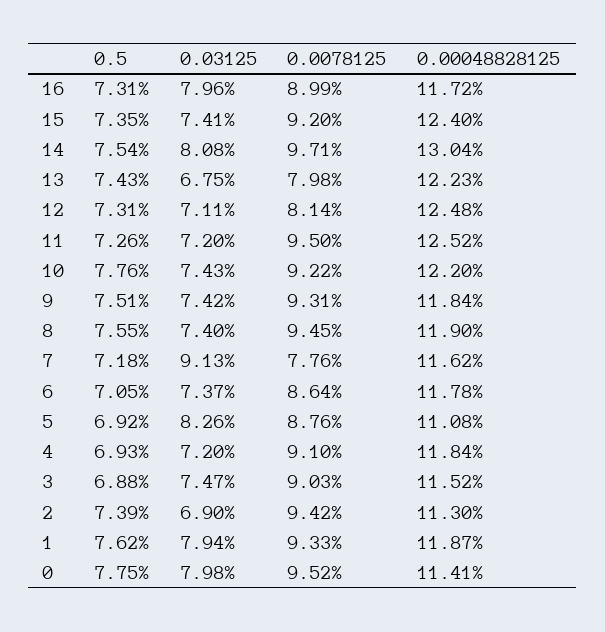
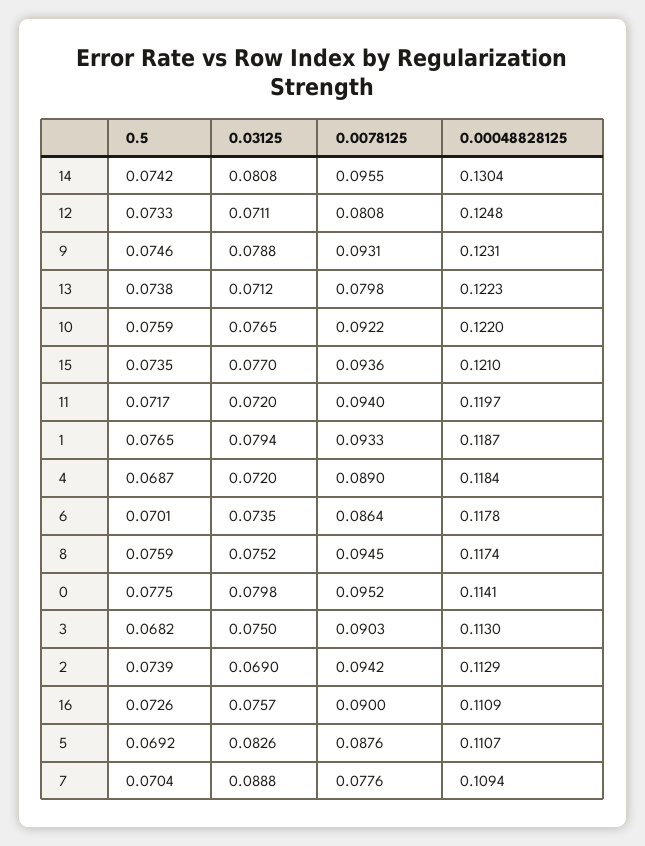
  {
    "0.5": {
-     "16": 0.0731,
+     "16": 0.0726,
      "15": 0.0735,
-     "14": 0.0754,
+     "14": 0.0742,
-     "13": 0.0743,
+     "13": 0.0738,
-     "12": 0.0731,
+     "12": 0.0733,
-     "11": 0.0726,
+     "11": 0.0717,
-     "10": 0.0776,
+     "10": 0.0759,
-     "9": 0.0751,
+     "9": 0.0746,
-     "8": 0.0755,
+     "8": 0.0759,
-     "7": 0.0718,
+     "7": 0.0704,
-     "6": 0.0705,
+     "6": 0.0701,
      "5": 0.0692,
-     "4": 0.0693,
+     "4": 0.0687,
-     "3": 0.0688,
+     "3": 0.0682,
      "2": 0.0739,
-     "1": 0.0762,
+     "1": 0.0765,
      "0": 0.0775
    },
    "0.03125": {
-     "16": 0.0796,
+     "16": 0.0757,
-     "15": 0.0741,
+     "15": 0.077,
      "14": 0.0808,
-     "13": 0.0675,
+     "13": 0.0712,
      "12": 0.0711,
      "11": 0.072,
-     "10": 0.0743,
+     "10": 0.0765,
-     "9": 0.0742,
+     "9": 0.0788,
-     "8": 0.074,
+     "8": 0.0752,
-     "7": 0.0913,
+     "7": 0.0888,
-     "6": 0.0737,
+     "6": 0.0735,
      "5": 0.0826,
      "4": 0.072,
-     "3": 0.0747,
+     "3": 0.075,
      "2": 0.069,
      "1": 0.0794,
      "0": 0.0798
    },
    "0.0078125": {
-     "16": 0.0899,
+     "16": 0.09,
-     "15": 0.092,
+     "15": 0.0936,
-     "14": 0.0971,
+     "14": 0.0955,
      "13": 0.0798,
-     "12": 0.0814,
+     "12": 0.0808,
-     "11": 0.095,
+     "11": 0.094,
      "10": 0.0922,
      "9": 0.0931,
      "8": 0.0945,
      "7": 0.0776,
      "6": 0.0864,
      "5": 0.0876,
-     "4": 0.091,
+     "4": 0.089,
      "3": 0.0903,
      "2": 0.0942,
      "1": 0.0933,
      "0": 0.0952
    },
    "0.00048828125": {
-     "16": 0.1172,
+     "16": 0.1109,
-     "15": 0.124,
+     "15": 0.121,
      "14": 0.1304,
      "13": 0.1223,
      "12": 0.1248,
-     "11": 0.1252,
+     "11": 0.1197,
      "10": 0.122,
-     "9": 0.1184,
+     "9": 0.1231,
-     "8": 0.119,
+     "8": 0.1174,
-     "7": 0.1162,
+     "7": 0.1094,
      "6": 0.1178,
-     "5": 0.1108,
+     "5": 0.1107,
      "4": 0.1184,
-     "3": 0.1152,
+     "3": 0.113,
-     "2": 0.113,
+     "2": 0.1129,
      "1": 0.1187,
      "0": 0.1141
    }
  }

